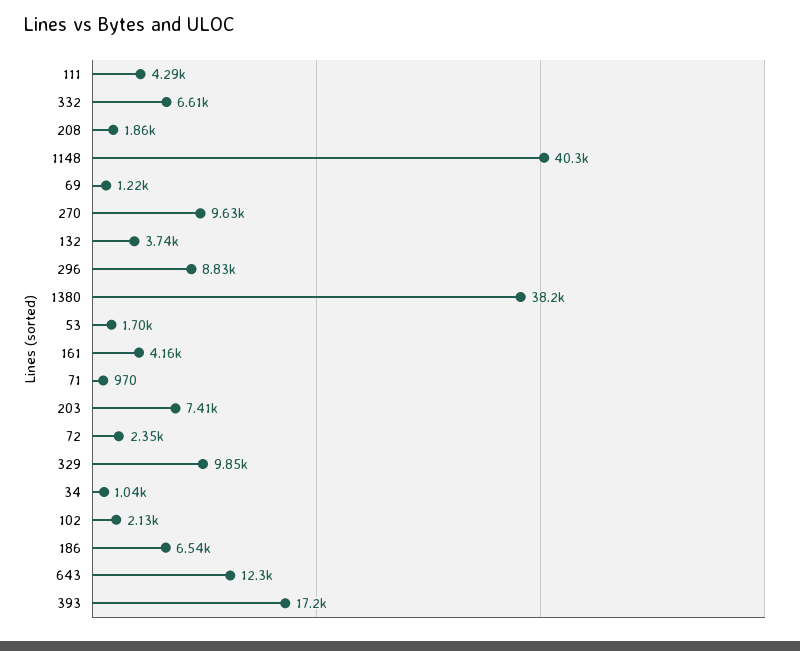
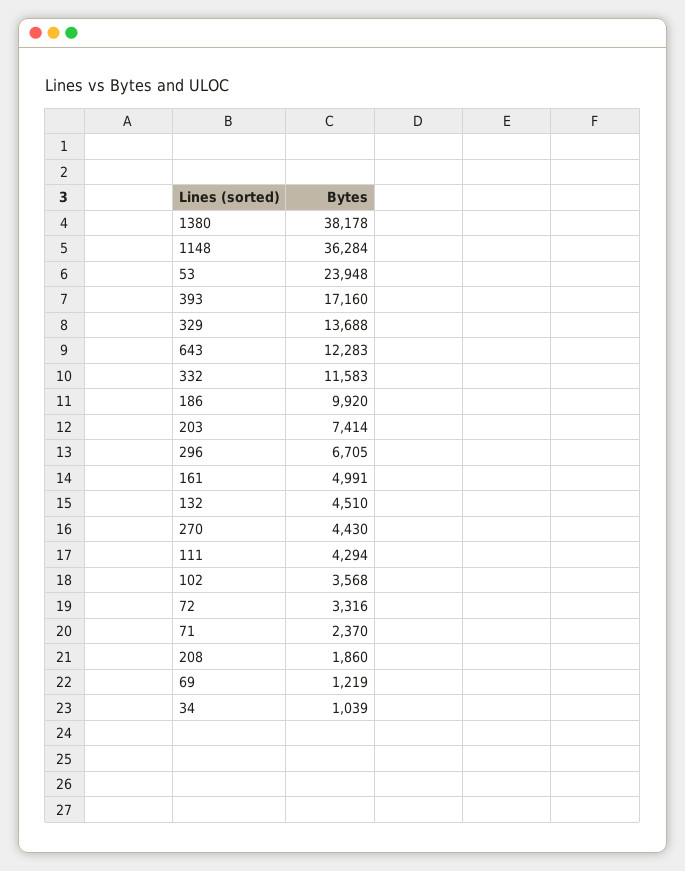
  {
    "111": 4294,
-   "332": 6610,
+   "332": 11583,
    "208": 1860,
-   "1148": 40300,
+   "1148": 36284,
    "69": 1219,
-   "270": 9630,
+   "270": 4430,
-   "132": 3740,
+   "132": 4510,
-   "296": 8830,
+   "296": 6705,
    "1380": 38178,
-   "53": 1700,
+   "53": 23948,
-   "161": 4160,
+   "161": 4991,
-   "71": 970,
+   "71": 2370,
    "203": 7414,
-   "72": 2350,
+   "72": 3316,
-   "329": 9850,
+   "329": 13688,
    "34": 1039,
-   "102": 2130,
+   "102": 3568,
-   "186": 6540,
+   "186": 9920,
    "643": 12283,
    "393": 17160
  }

